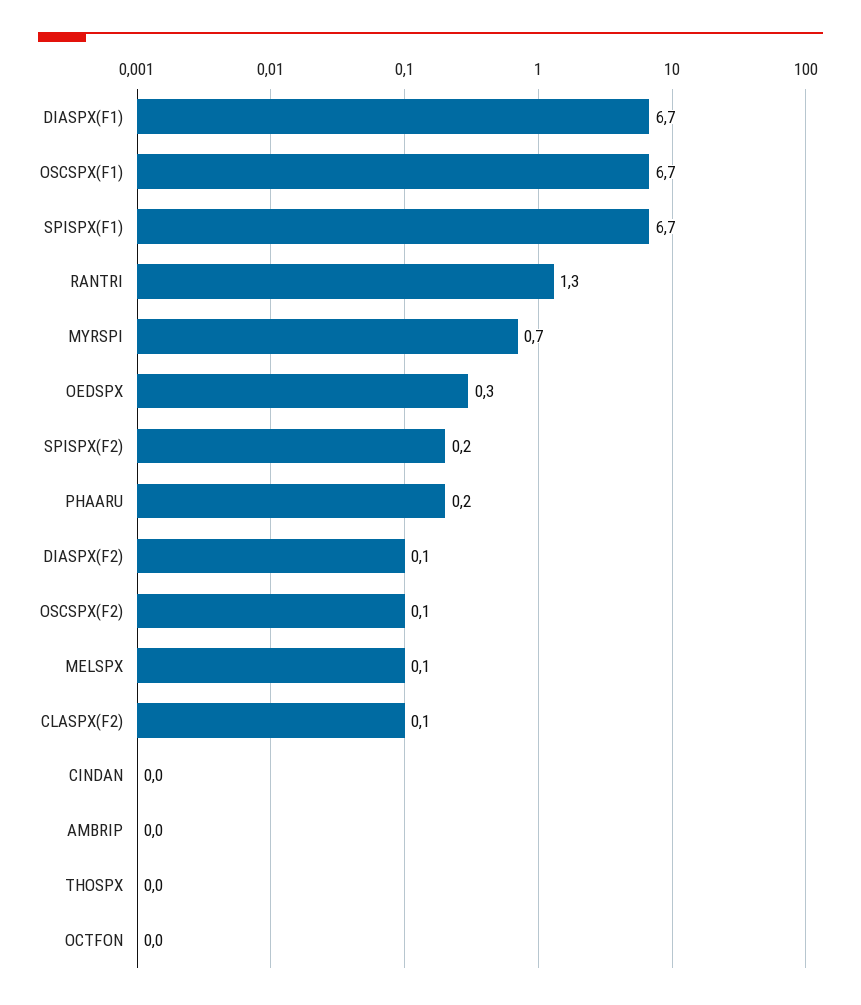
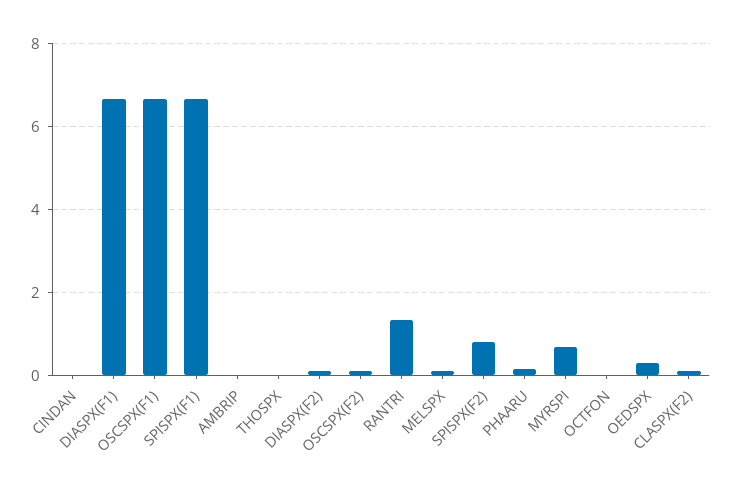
  {
    "DIASPX(F1)": 6.7,
    "OSCSPX(F1)": 6.7,
    "SPISPX(F1)": 6.7,
    "RANTRI": 1.3,
    "MYRSPI": 0.7,
    "OEDSPX": 0.3,
-   "SPISPX(F2)": 0.2,
+   "SPISPX(F2)": 0.8,
    "PHAARU": 0.2,
    "DIASPX(F2)": 0.1,
    "OSCSPX(F2)": 0.1,
    "MELSPX": 0.1,
    "CLASPX(F2)": 0.1,
    "CINDAN": 0,
    "AMBRIP": 0,
    "THOSPX": 0,
    "OCTFON": 0
  }

